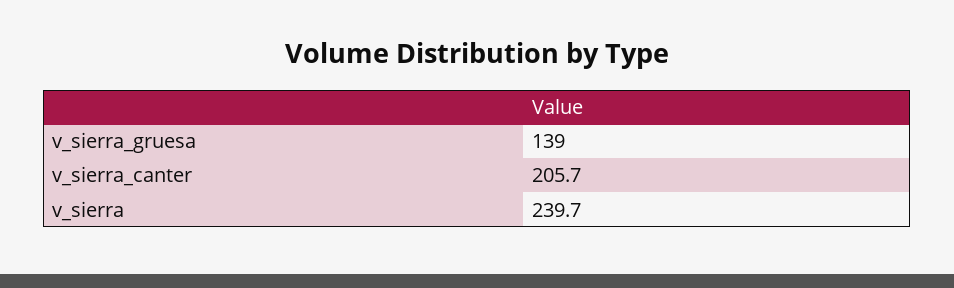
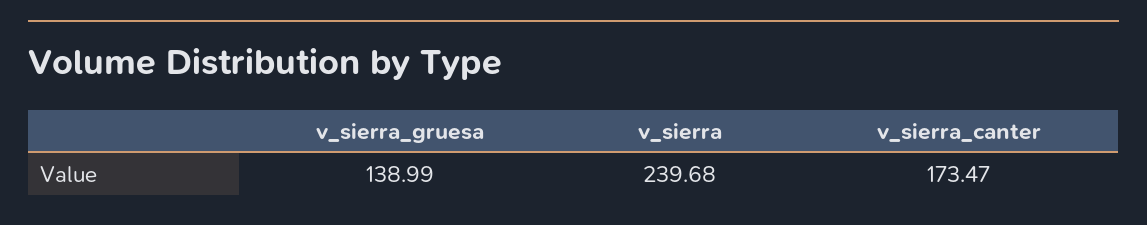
  {
    "v_sierra_gruesa": 138.99,
-   "v_sierra_canter": 205.7,
+   "v_sierra_canter": 173.47,
    "v_sierra": 239.68
  }

